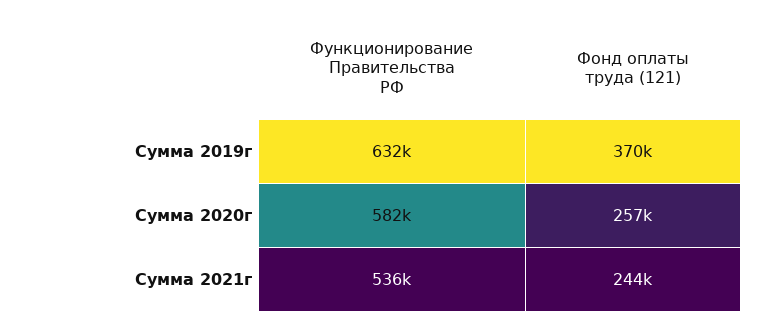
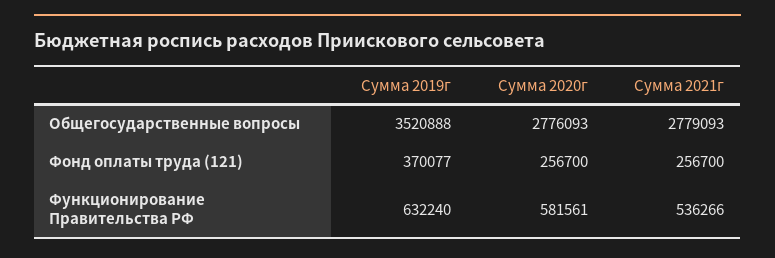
  {
    "Функционирование Правительства РФ": {
      "Сумма 2019г": 632240,
      "Сумма 2020г": 581561,
      "Сумма 2021г": 536266
    },
    "Фонд оплаты труда (121)": {
      "Сумма 2019г": 370077,
      "Сумма 2020г": 256700,
-     "Сумма 2021г": 244000
+     "Сумма 2021г": 256700
-   }
+   },
+   "Общегосударственные вопросы": {
+     "Сумма 2019г": 3520888,
+     "Сумма 2020г": 2776093,
+     "Сумма 2021г": 2779093
+   }
  }

